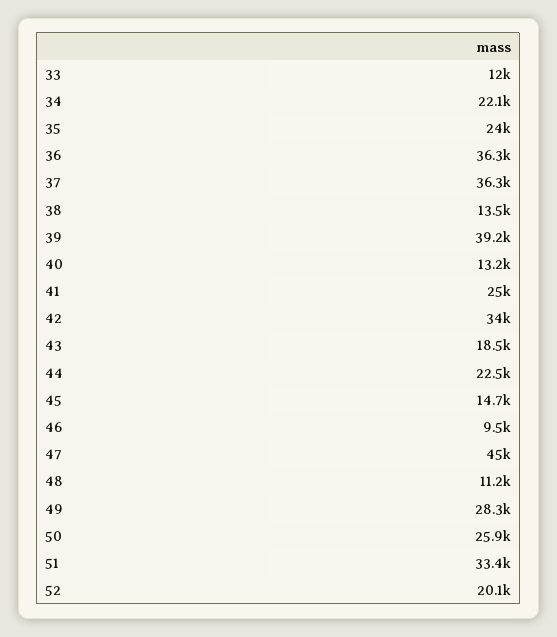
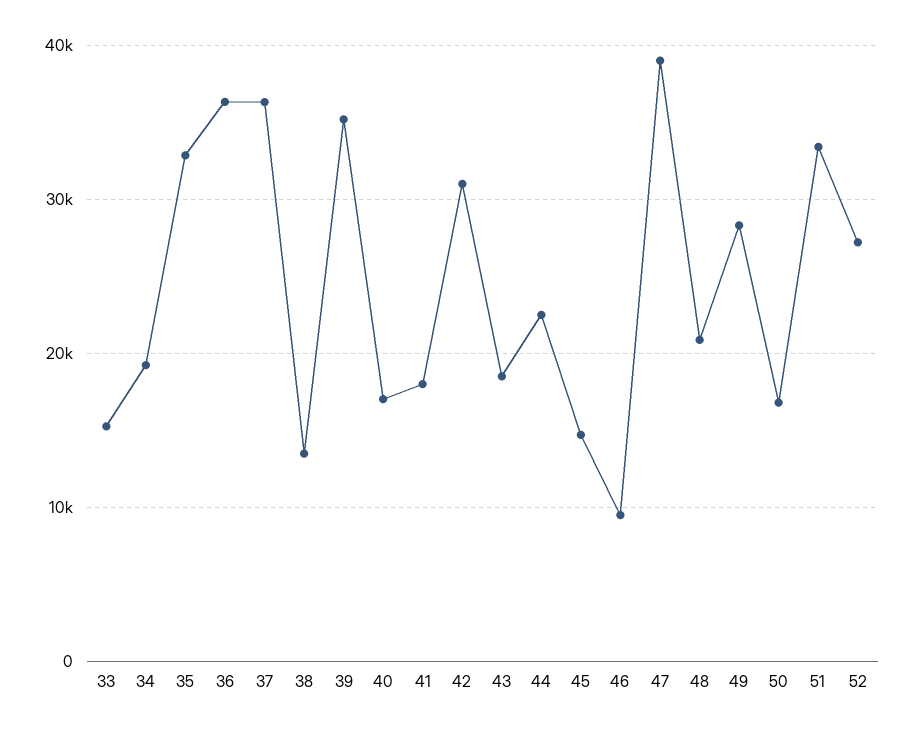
  {
-   "33": 12000,
+   "33": 15000,
-   "34": 22100,
+   "34": 19000,
-   "35": 24000,
+   "35": 33000,
    "36": 36300,
    "37": 36300,
    "38": 13500,
-   "39": 39200,
+   "39": 35000,
-   "40": 13200,
+   "40": 17000,
-   "41": 25000,
+   "41": 18000,
-   "42": 34000,
+   "42": 31000,
    "43": 18500,
    "44": 22500,
    "45": 14700,
    "46": 9500,
-   "47": 45000,
+   "47": 39000,
-   "48": 11200,
+   "48": 21000,
    "49": 28300,
-   "50": 25900,
+   "50": 17000,
    "51": 33400,
-   "52": 20100
+   "52": 27000
  }

